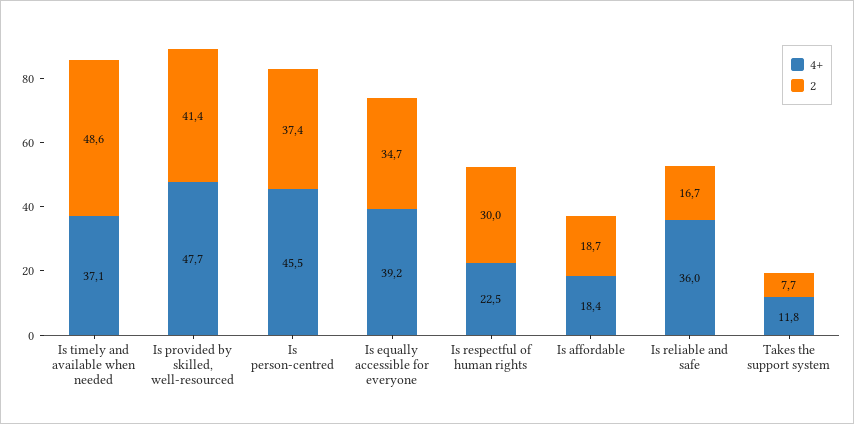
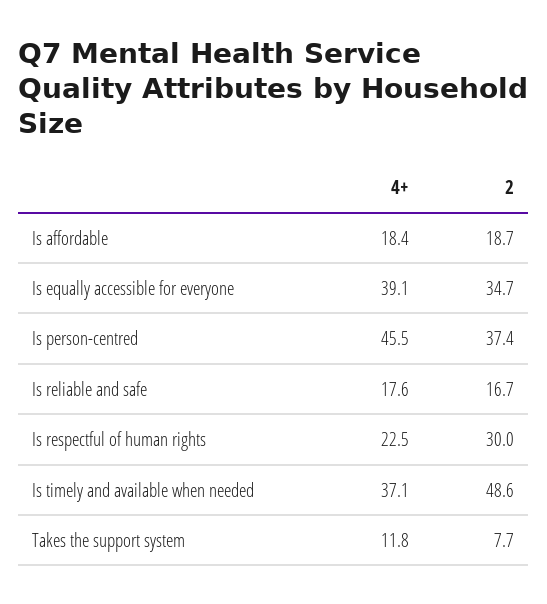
  {
    "4+": {
      "Is timely and available when needed": 37.1,
-     "Is provided by skilled, well-resourced": 47.7,
      "Is person-centred": 45.5,
-     "Is equally accessible for everyone": 39.2,
+     "Is equally accessible for everyone": 39.1,
      "Is respectful of human rights": 22.5,
      "Is affordable": 18.4,
-     "Is reliable and safe": 36,
+     "Is reliable and safe": 17.6,
      "Takes the support system": 11.8
    },
    "2": {
      "Is timely and available when needed": 48.6,
-     "Is provided by skilled, well-resourced": 41.4,
      "Is person-centred": 37.4,
      "Is equally accessible for everyone": 34.7,
      "Is respectful of human rights": 30,
      "Is affordable": 18.7,
      "Is reliable and safe": 16.7,
      "Takes the support system": 7.7
    }
  }

